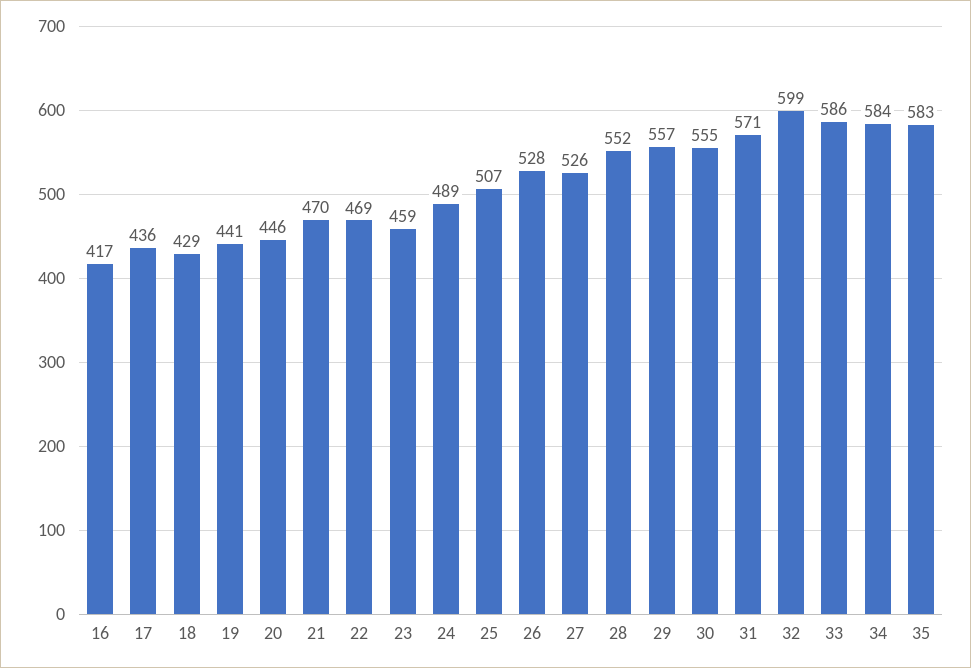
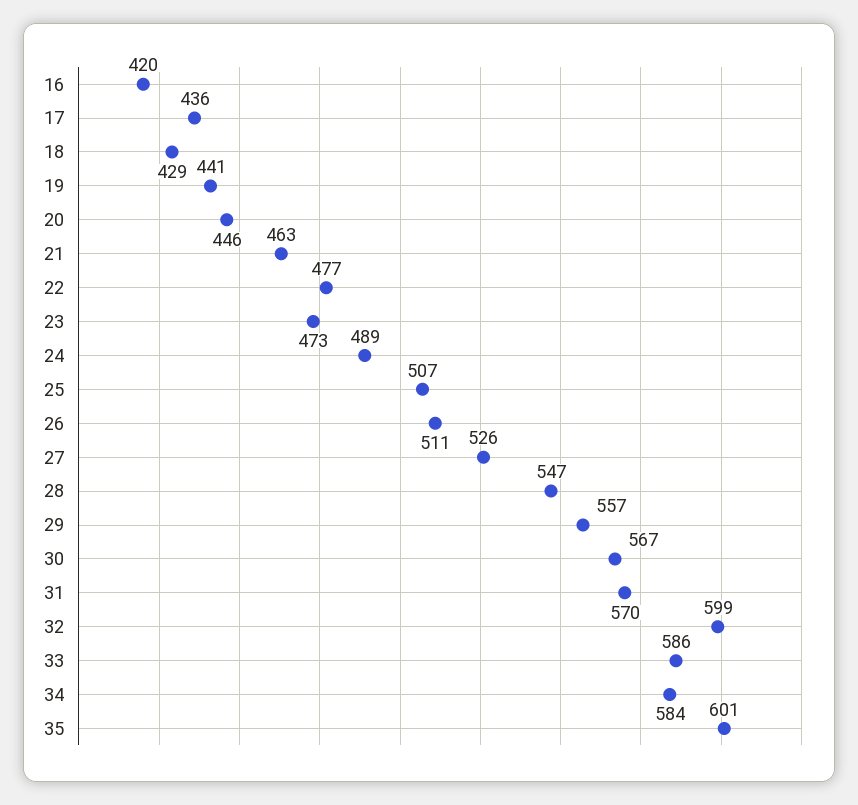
  {
-   "16": 417,
+   "16": 420,
    "17": 436,
    "18": 429,
    "19": 441,
    "20": 446,
-   "21": 470,
+   "21": 463,
-   "22": 469,
+   "22": 477,
-   "23": 459,
+   "23": 473,
    "24": 489,
    "25": 507,
-   "26": 528,
+   "26": 511,
    "27": 526,
-   "28": 552,
+   "28": 547,
    "29": 557,
-   "30": 555,
+   "30": 567,
-   "31": 571,
+   "31": 570,
    "32": 599,
    "33": 586,
    "34": 584,
-   "35": 583
+   "35": 601
  }

